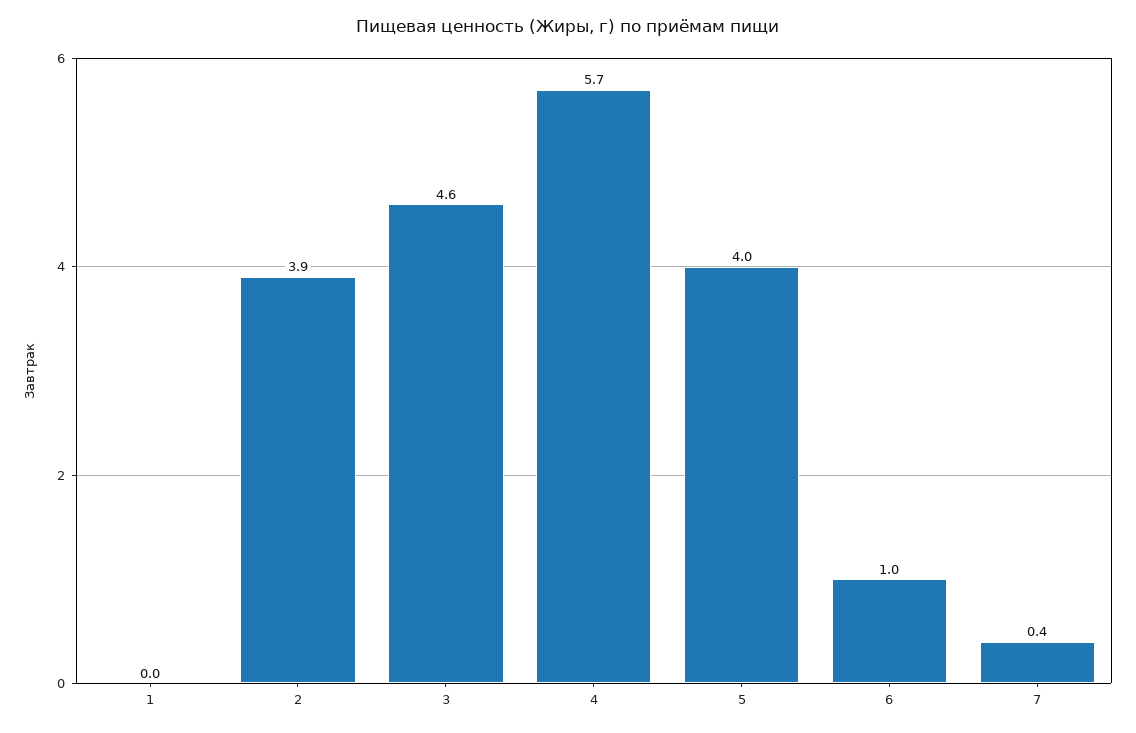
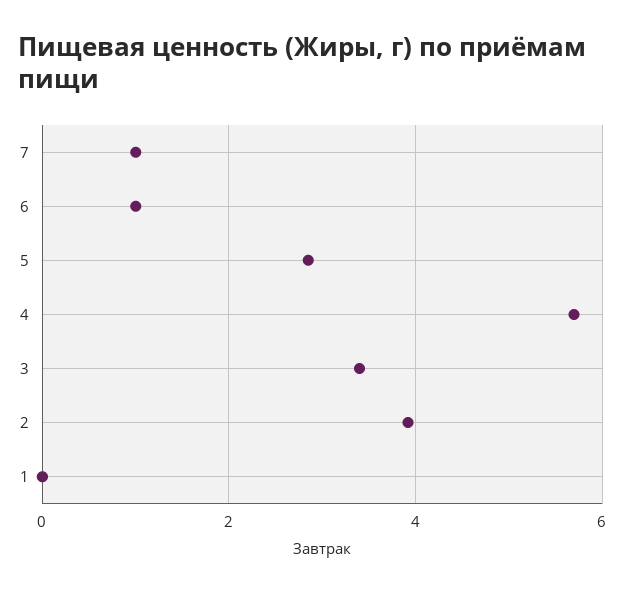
  {
    "1": 0,
    "2": 3.9,
-   "3": 4.6,
+   "3": 3.4,
    "4": 5.7,
-   "5": 4,
+   "5": 2.8,
    "6": 1,
-   "7": 0.4
+   "7": 1
  }

